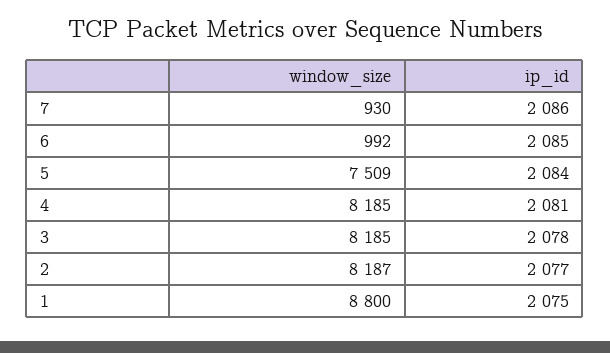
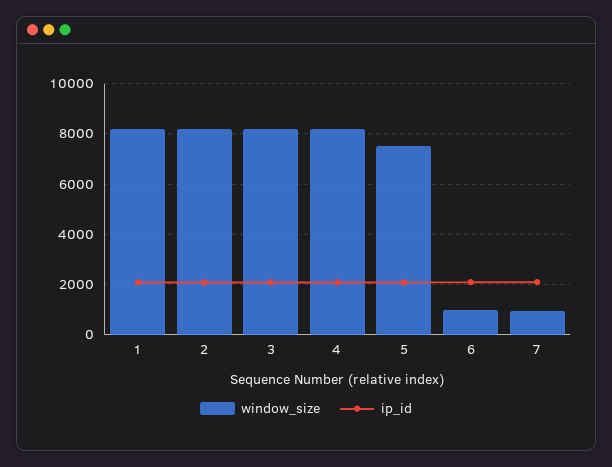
  {
    "window_size": {
      "7": 930,
      "6": 992,
      "5": 7509,
      "4": 8185,
      "3": 8185,
      "2": 8187,
-     "1": 8800
+     "1": 8250
    },
    "ip_id": {
      "7": 2086,
      "6": 2085,
      "5": 2084,
      "4": 2081,
      "3": 2078,
      "2": 2077,
      "1": 2075
    }
  }

